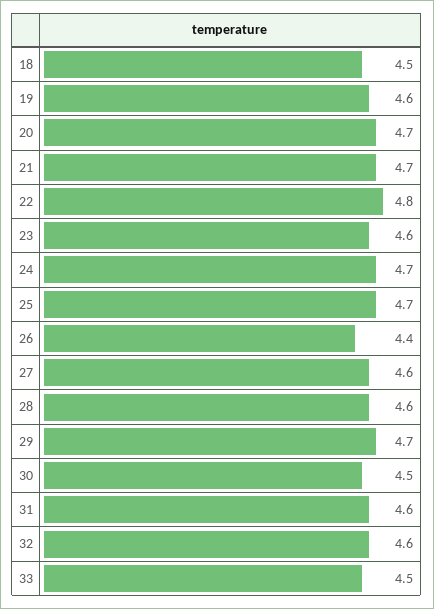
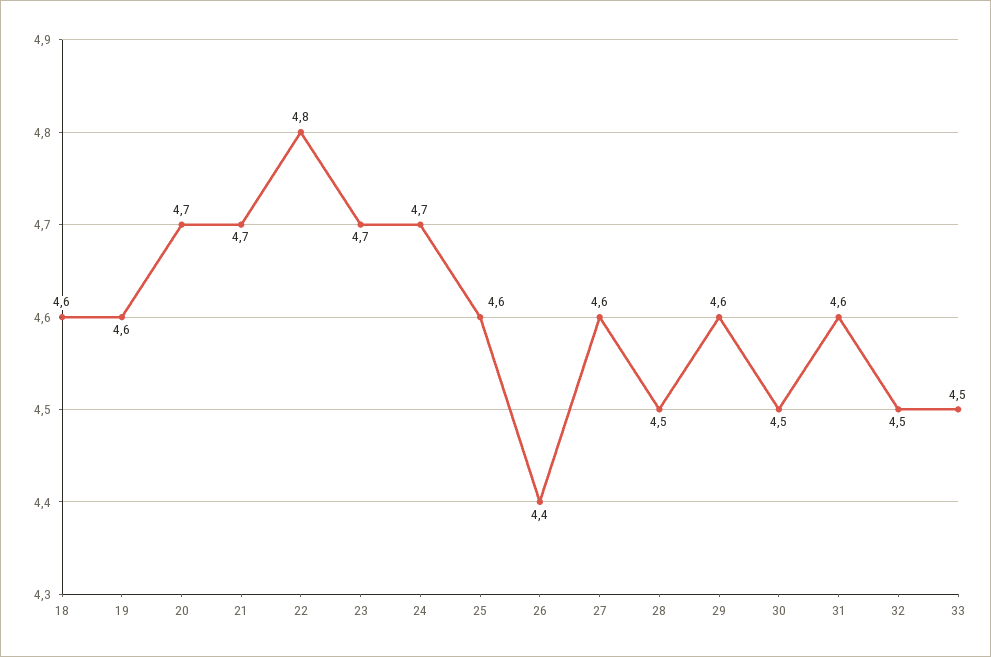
  {
-   "18": 4.5,
+   "18": 4.6,
    "19": 4.6,
    "20": 4.7,
    "21": 4.7,
    "22": 4.8,
-   "23": 4.6,
+   "23": 4.7,
    "24": 4.7,
-   "25": 4.7,
+   "25": 4.6,
    "26": 4.4,
    "27": 4.6,
-   "28": 4.6,
+   "28": 4.5,
-   "29": 4.7,
+   "29": 4.6,
    "30": 4.5,
    "31": 4.6,
-   "32": 4.6,
+   "32": 4.5,
    "33": 4.5
  }

